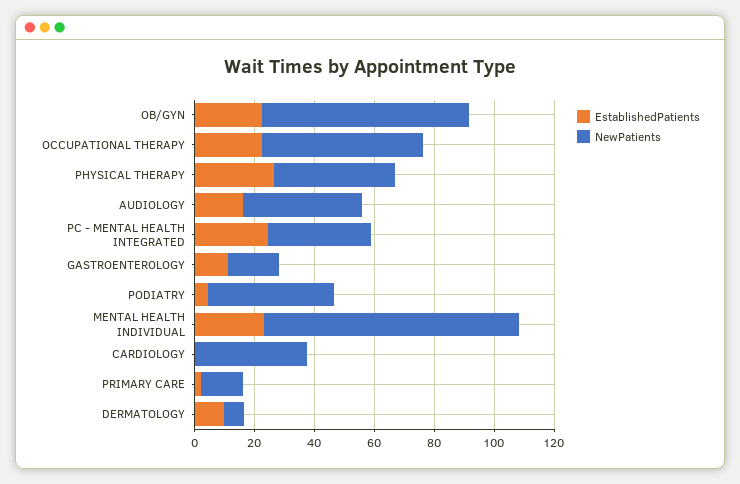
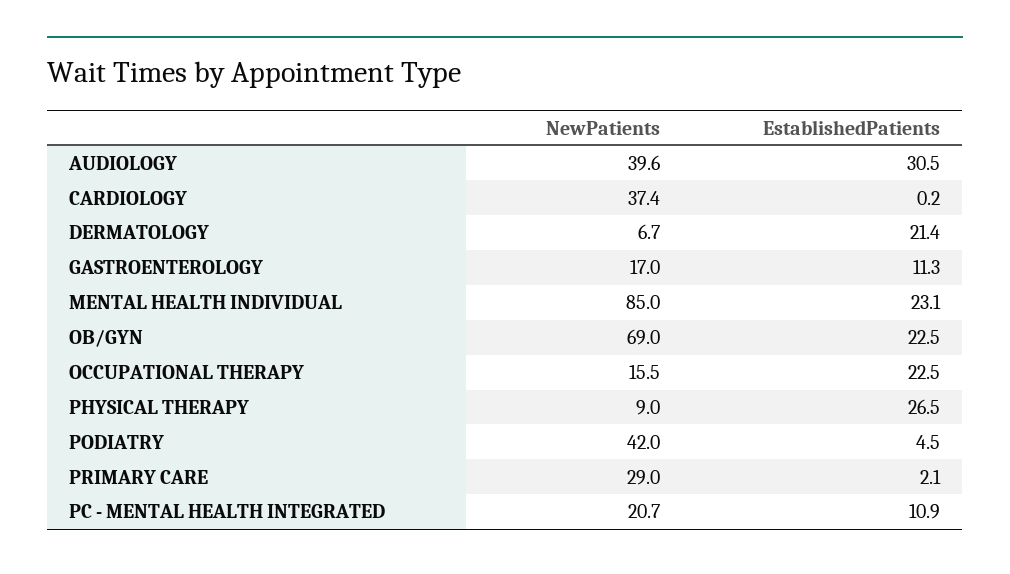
  {
    "EstablishedPatients": {
      "OB/GYN": 22.5,
      "OCCUPATIONAL THERAPY": 22.5,
      "PHYSICAL THERAPY": 26.5,
-     "AUDIOLOGY": 15,
+     "AUDIOLOGY": 30.5,
-     "PC - MENTAL HEALTH INTEGRATED": 25,
+     "PC - MENTAL HEALTH INTEGRATED": 10.9,
      "GASTROENTEROLOGY": 11.3,
      "PODIATRY": 4.5,
      "MENTAL HEALTH INDIVIDUAL": 23.1,
      "CARDIOLOGY": 0.2,
      "PRIMARY CARE": 2.1,
-     "DERMATOLOGY": 10
+     "DERMATOLOGY": 21.4
    },
    "NewPatients": {
      "OB/GYN": 69,
-     "OCCUPATIONAL THERAPY": 55,
+     "OCCUPATIONAL THERAPY": 15.5,
-     "PHYSICAL THERAPY": 40,
+     "PHYSICAL THERAPY": 9,
      "AUDIOLOGY": 39.6,
-     "PC - MENTAL HEALTH INTEGRATED": 35,
+     "PC - MENTAL HEALTH INTEGRATED": 20.7,
      "GASTROENTEROLOGY": 17,
      "PODIATRY": 42,
      "MENTAL HEALTH INDIVIDUAL": 85,
      "CARDIOLOGY": 37.4,
-     "PRIMARY CARE": 15,
+     "PRIMARY CARE": 29,
      "DERMATOLOGY": 6.7
    }
  }

